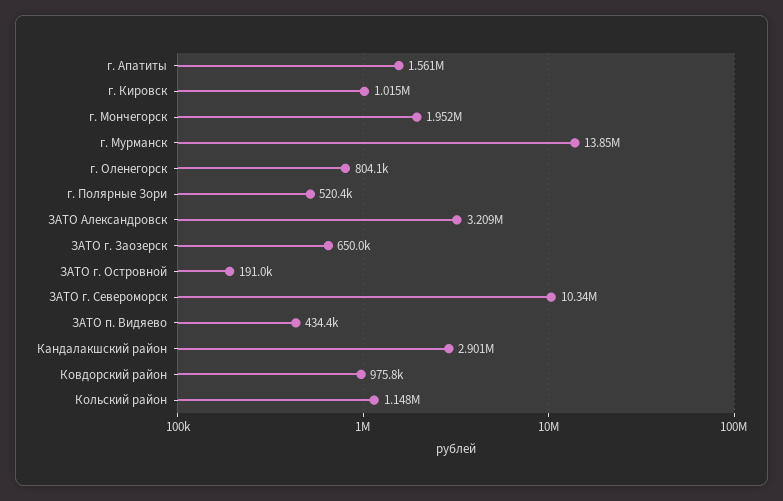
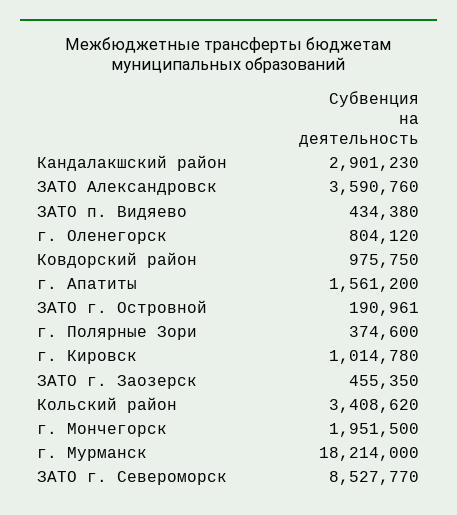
  {
    "г. Апатиты": 1561200,
    "г. Кировск": 1014780,
    "г. Мончегорск": 1951500,
-   "г. Мурманск": 13850000,
+   "г. Мурманск": 18214000,
    "г. Оленегорск": 804120,
-   "г. Полярные Зори": 520400,
+   "г. Полярные Зори": 374600,
-   "ЗАТО Александровск": 3209000,
+   "ЗАТО Александровск": 3590760,
-   "ЗАТО г. Заозерск": 650000,
+   "ЗАТО г. Заозерск": 455350,
    "ЗАТО г. Островной": 190961,
-   "ЗАТО г. Североморск": 10340000,
+   "ЗАТО г. Североморск": 8527770,
    "ЗАТО п. Видяево": 434380,
    "Кандалакшский район": 2901230,
    "Ковдорский район": 975750,
-   "Кольский район": 1148000
+   "Кольский район": 3408620
  }

